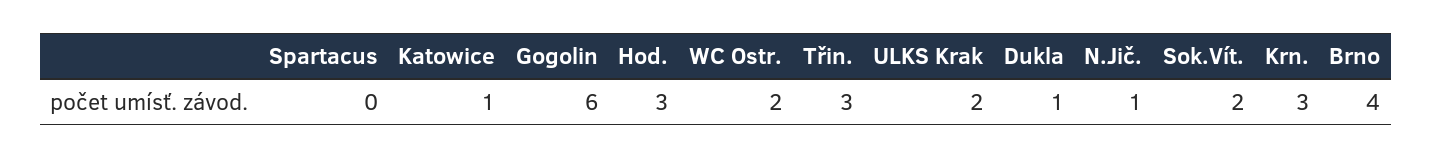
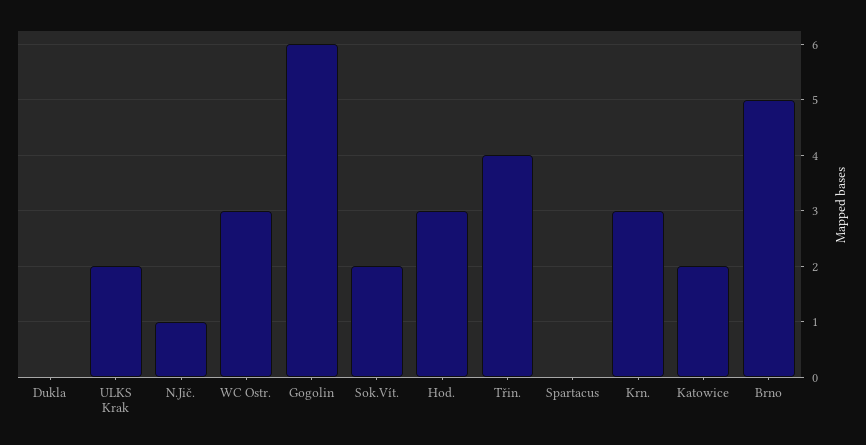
  {
    "Spartacus": 0,
-   "Katowice": 1,
+   "Katowice": 2,
    "Gogolin": 6,
    "Hod.": 3,
-   "WC Ostr.": 2,
+   "WC Ostr.": 3,
-   "Třin.": 3,
+   "Třin.": 4,
    "ULKS Krak": 2,
-   "Dukla": 1,
+   "Dukla": 0,
    "N.Jič.": 1,
    "Sok.Vít.": 2,
    "Krn.": 3,
-   "Brno": 4
+   "Brno": 5
  }

